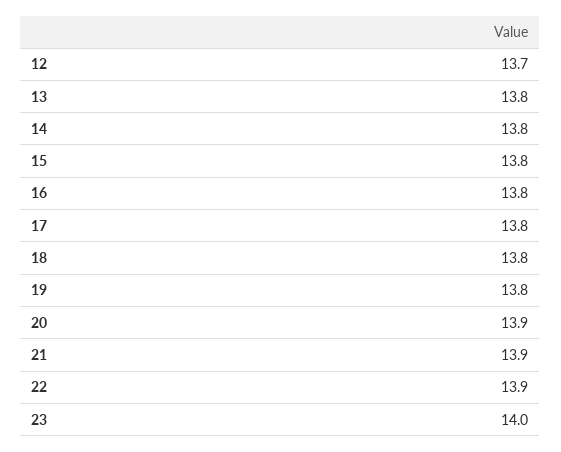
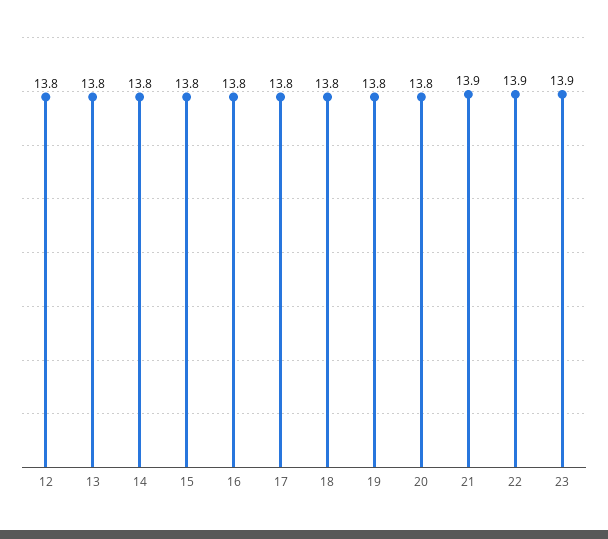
  {
-   "12": 13.7,
+   "12": 13.8,
    "13": 13.8,
    "14": 13.8,
    "15": 13.8,
    "16": 13.8,
    "17": 13.8,
    "18": 13.8,
    "19": 13.8,
-   "20": 13.9,
+   "20": 13.8,
    "21": 13.9,
    "22": 13.9,
-   "23": 14
+   "23": 13.9
  }

